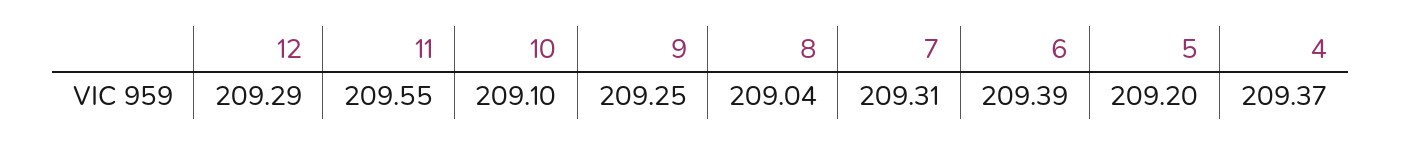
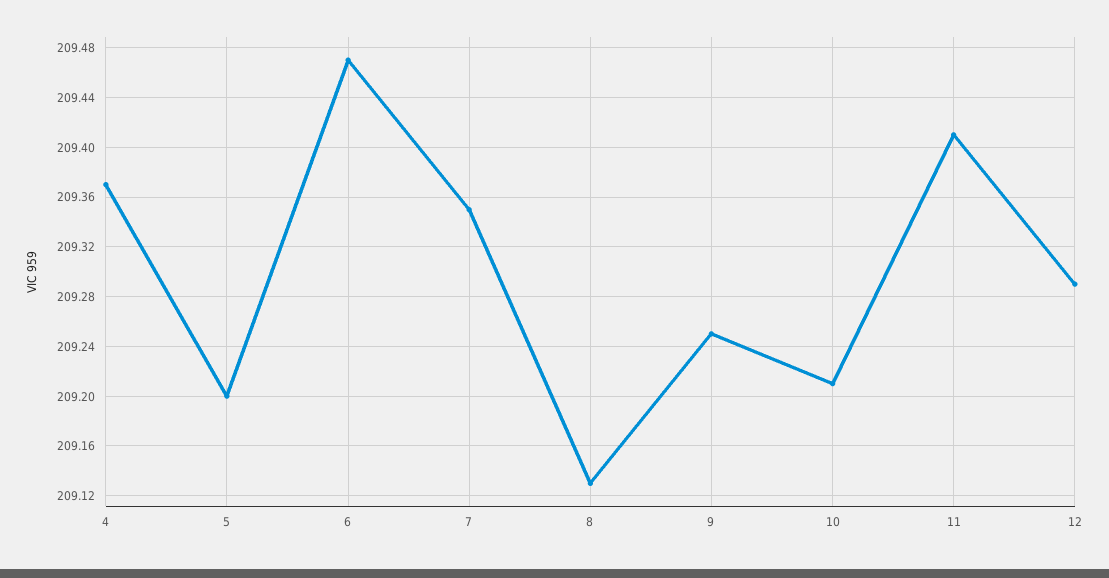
  {
    "12": 209.29,
-   "11": 209.55,
+   "11": 209.41,
-   "10": 209.1,
+   "10": 209.21,
    "9": 209.25,
-   "8": 209.04,
+   "8": 209.13,
-   "7": 209.31,
+   "7": 209.35,
-   "6": 209.39,
+   "6": 209.47,
    "5": 209.2,
    "4": 209.37
  }

